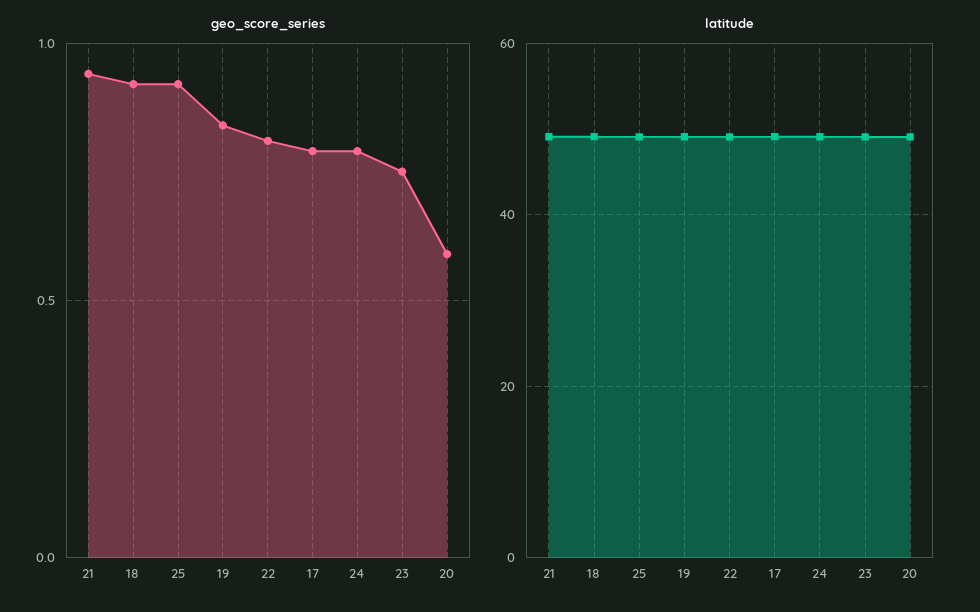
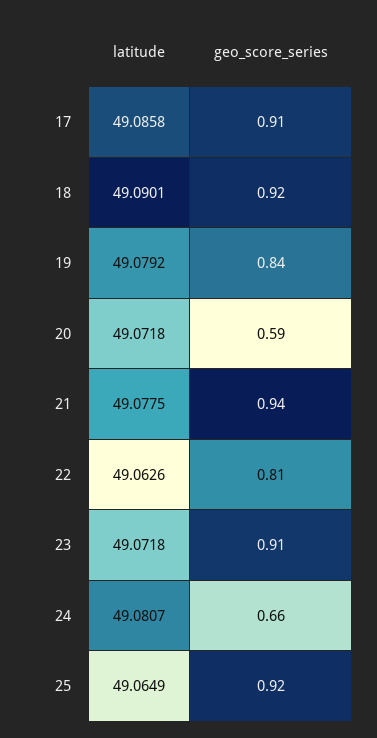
  {
    "geo_score_series": {
      "21": 0.94,
      "18": 0.92,
      "25": 0.92,
      "19": 0.84,
      "22": 0.81,
-     "17": 0.8,
+     "17": 0.91,
-     "24": 0.8,
+     "24": 0.66,
-     "23": 0.75,
+     "23": 0.91,
      "20": 0.59
    },
    "latitude": {
      "21": 49.0775,
      "18": 49.0901,
      "25": 49.0649,
      "19": 49.0792,
      "22": 49.0626,
      "17": 49.0858,
      "24": 49.0807,
      "23": 49.0718,
      "20": 49.0718
    }
  }

